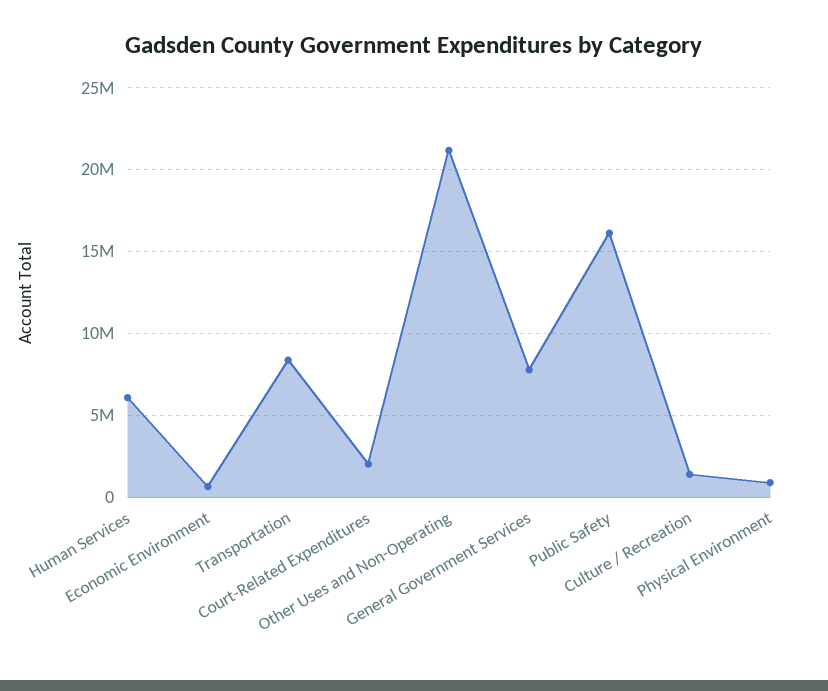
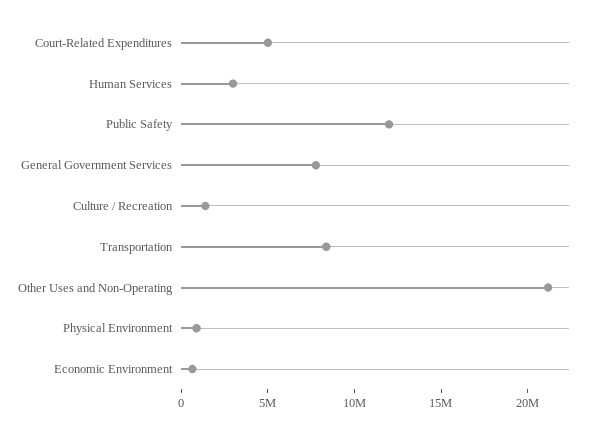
  {
-   "Human Services": 6000000,
+   "Human Services": 3000000,
    "Economic Environment": 500000,
    "Transportation": 8500000,
-   "Court-Related Expenditures": 2000000,
+   "Court-Related Expenditures": 5000000,
    "Other Uses and Non-Operating": 21000000,
    "General Government Services": 8000000,
-   "Public Safety": 16000000,
+   "Public Safety": 12000000,
    "Culture / Recreation": 1500000,
    "Physical Environment": 1000000
  }

